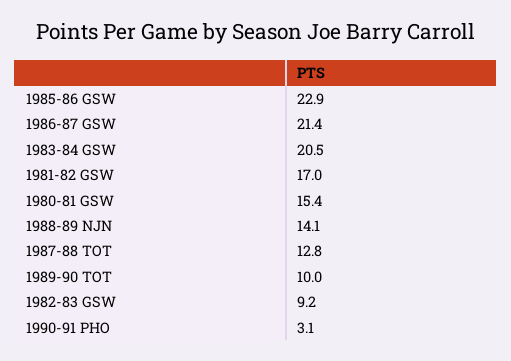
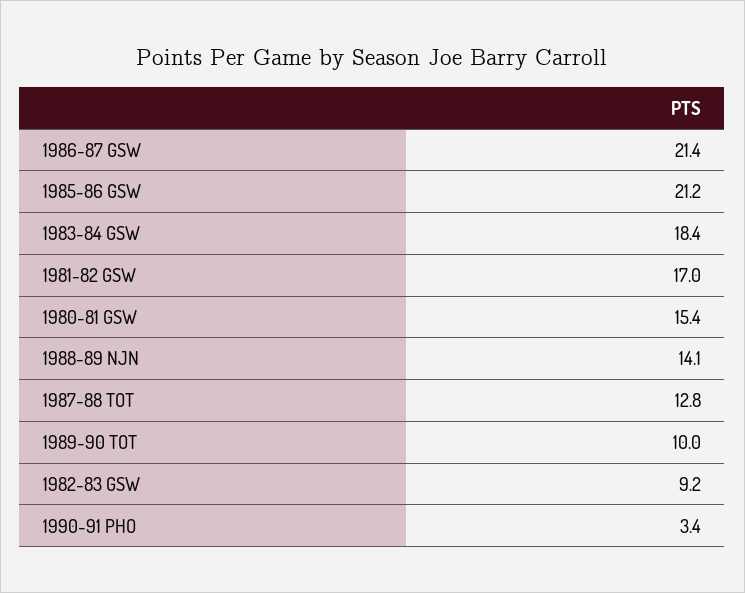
  {
-   "1985-86 GSW": 22.9,
+   "1985-86 GSW": 21.2,
    "1986-87 GSW": 21.4,
-   "1983-84 GSW": 20.5,
+   "1983-84 GSW": 18.4,
    "1981-82 GSW": 17,
    "1980-81 GSW": 15.4,
    "1988-89 NJN": 14.1,
    "1987-88 TOT": 12.8,
    "1989-90 TOT": 10,
    "1982-83 GSW": 9.2,
-   "1990-91 PHO": 3.1
+   "1990-91 PHO": 3.4
  }

